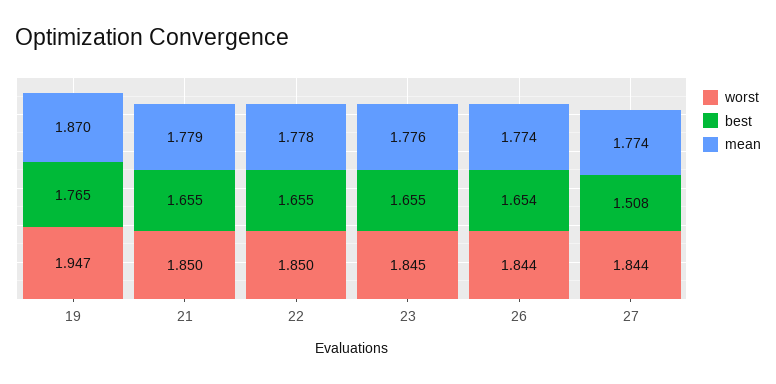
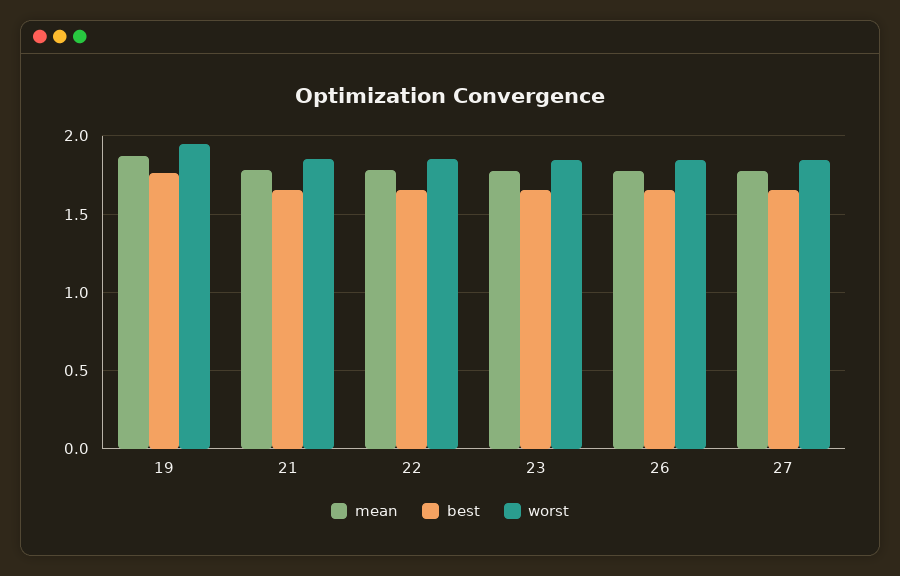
  {
    "worst": {
      "19": 1.947,
      "21": 1.85,
      "22": 1.85,
      "23": 1.845,
      "26": 1.844,
      "27": 1.844
    },
    "best": {
      "19": 1.765,
      "21": 1.655,
      "22": 1.655,
      "23": 1.655,
      "26": 1.654,
-     "27": 1.508
+     "27": 1.65
    },
    "mean": {
      "19": 1.87,
      "21": 1.779,
      "22": 1.778,
      "23": 1.776,
      "26": 1.774,
      "27": 1.774
    }
  }

